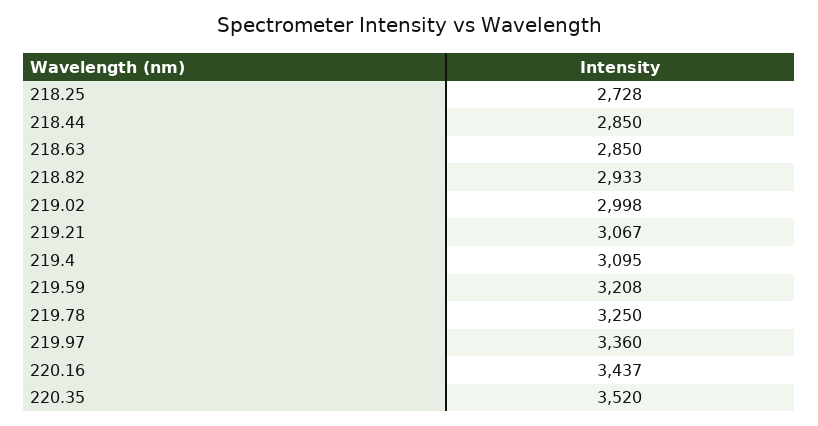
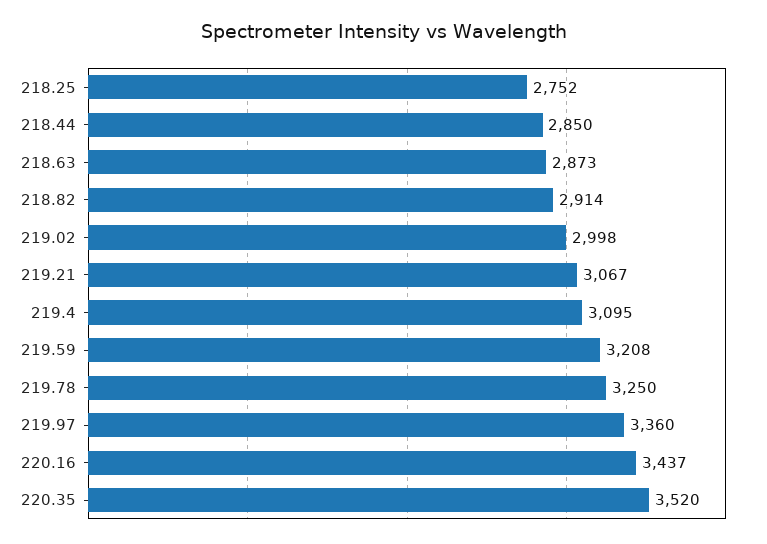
  {
-   "218.25": 2728,
+   "218.25": 2752,
    "218.44": 2850,
-   "218.63": 2850,
+   "218.63": 2873,
-   "218.82": 2933,
+   "218.82": 2914,
    "219.02": 2998,
    "219.21": 3067,
    "219.4": 3095,
    "219.59": 3208,
    "219.78": 3250,
    "219.97": 3360,
    "220.16": 3437,
    "220.35": 3520
  }

